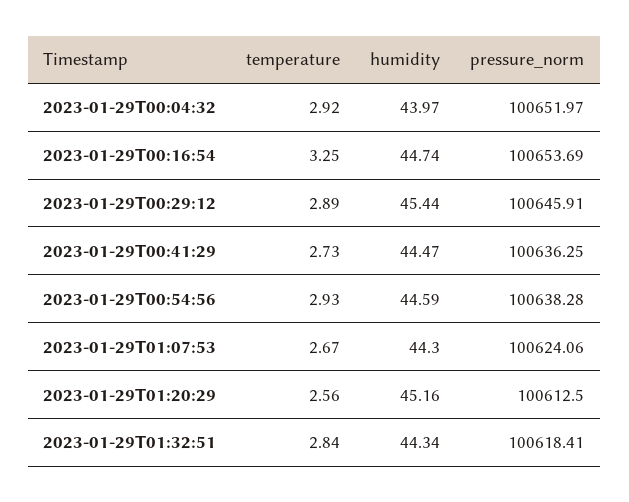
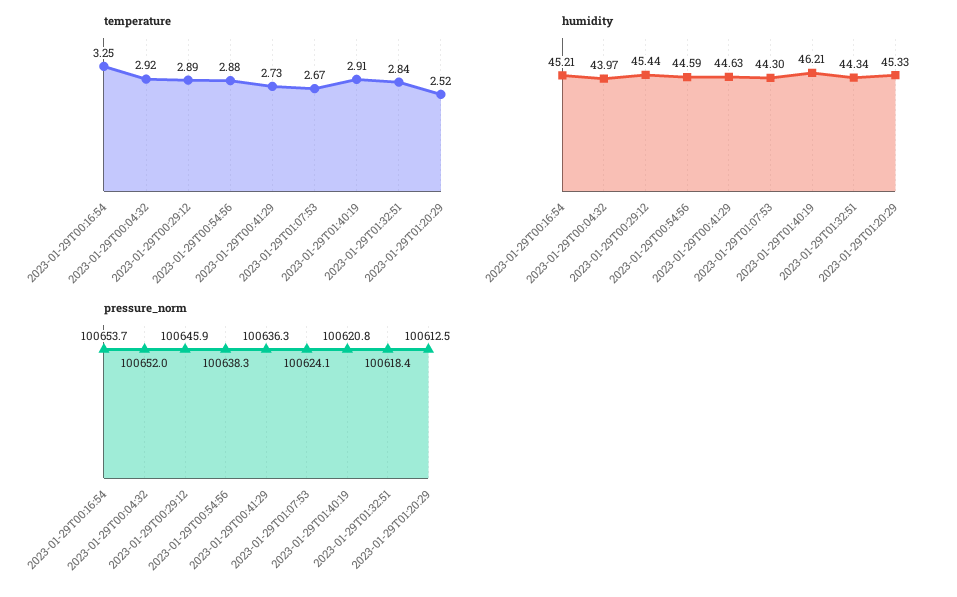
  {
    "temperature": {
      "2023-01-29T00:04:32": 2.92,
      "2023-01-29T00:16:54": 3.25,
      "2023-01-29T00:29:12": 2.89,
      "2023-01-29T00:41:29": 2.73,
-     "2023-01-29T00:54:56": 2.93,
+     "2023-01-29T00:54:56": 2.88,
      "2023-01-29T01:07:53": 2.67,
-     "2023-01-29T01:20:29": 2.56,
+     "2023-01-29T01:20:29": 2.52,
-     "2023-01-29T01:32:51": 2.84
+     "2023-01-29T01:32:51": 2.84,
+     "2023-01-29T01:40:19": 2.91
    },
    "humidity": {
      "2023-01-29T00:04:32": 43.97,
-     "2023-01-29T00:16:54": 44.74,
+     "2023-01-29T00:16:54": 45.21,
      "2023-01-29T00:29:12": 45.44,
-     "2023-01-29T00:41:29": 44.47,
+     "2023-01-29T00:41:29": 44.63,
      "2023-01-29T00:54:56": 44.59,
      "2023-01-29T01:07:53": 44.3,
-     "2023-01-29T01:20:29": 45.16,
+     "2023-01-29T01:20:29": 45.33,
-     "2023-01-29T01:32:51": 44.34
+     "2023-01-29T01:32:51": 44.34,
+     "2023-01-29T01:40:19": 46.21
    },
    "pressure_norm": {
      "2023-01-29T00:04:32": 100651.97,
      "2023-01-29T00:16:54": 100653.69,
      "2023-01-29T00:29:12": 100645.91,
      "2023-01-29T00:41:29": 100636.25,
      "2023-01-29T00:54:56": 100638.28,
      "2023-01-29T01:07:53": 100624.06,
      "2023-01-29T01:20:29": 100612.5,
-     "2023-01-29T01:32:51": 100618.41
+     "2023-01-29T01:32:51": 100618.41,
+     "2023-01-29T01:40:19": 100620.8
    }
  }

